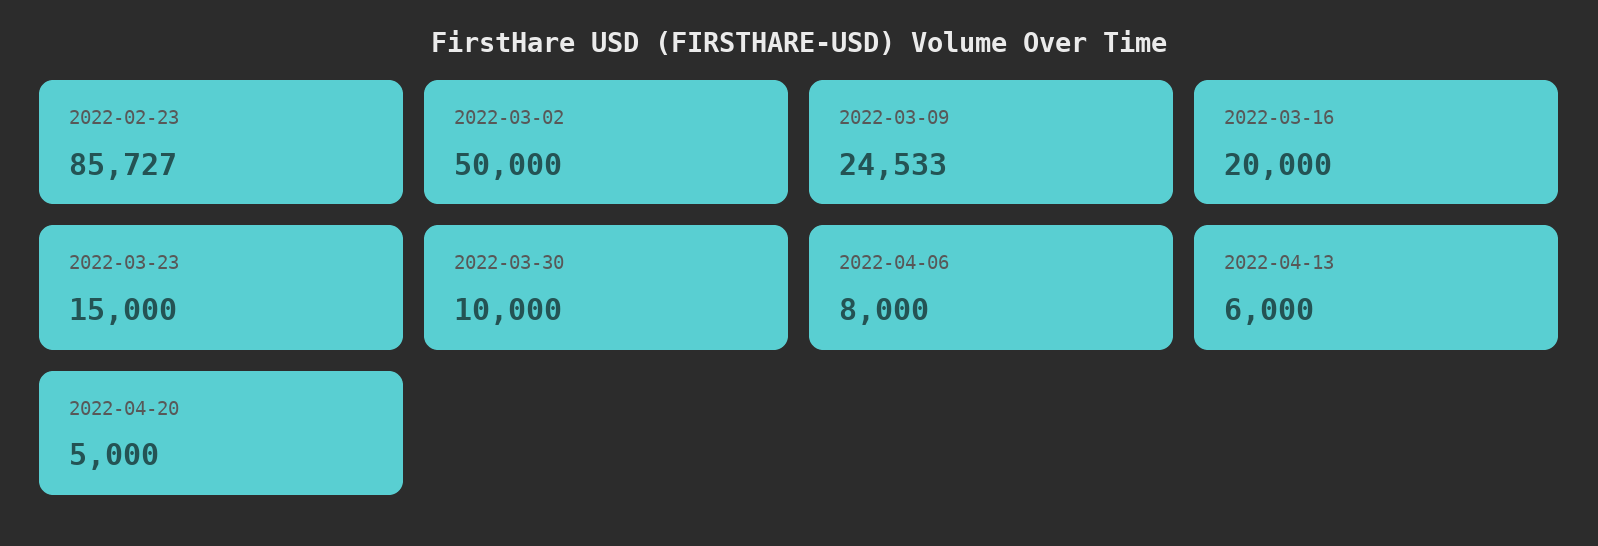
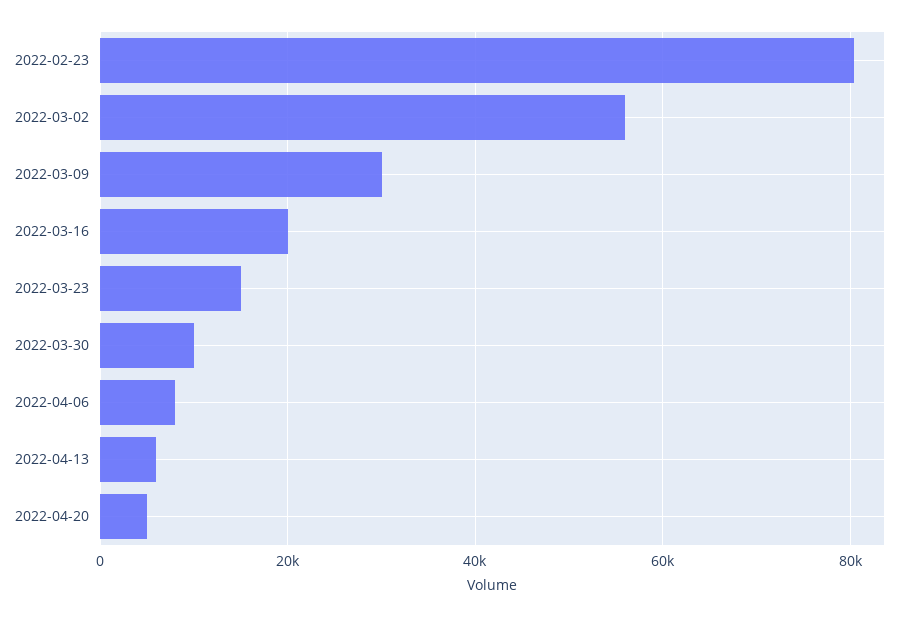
  {
-   "2022-02-23": 85727,
+   "2022-02-23": 80000,
-   "2022-03-02": 50000,
+   "2022-03-02": 56000,
-   "2022-03-09": 24533,
+   "2022-03-09": 30000,
    "2022-03-16": 20000,
    "2022-03-23": 15000,
    "2022-03-30": 10000,
    "2022-04-06": 8000,
    "2022-04-13": 6000,
    "2022-04-20": 5000
  }

